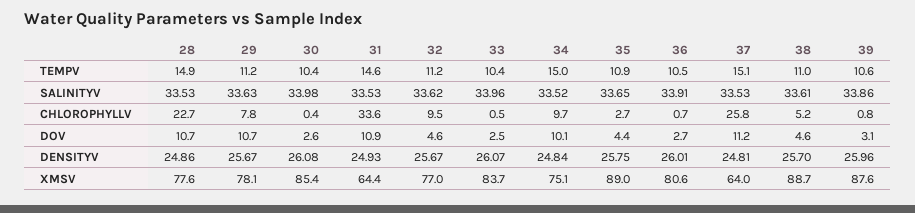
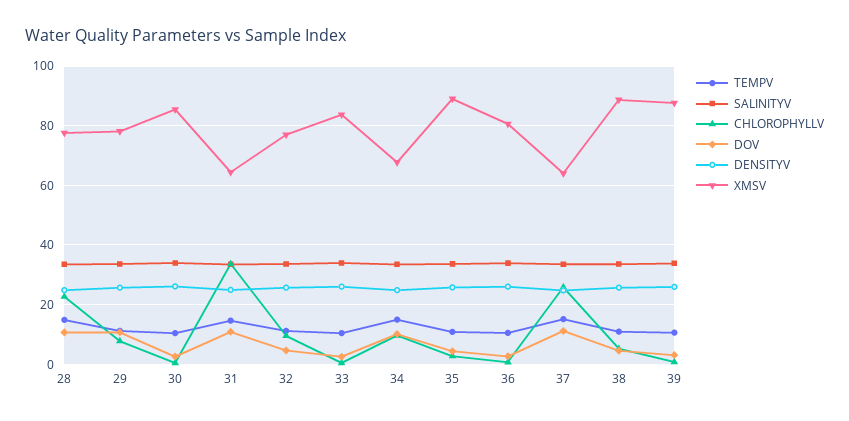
  {
    "TEMPV": {
      "28": 14.9,
      "29": 11.2,
      "30": 10.4,
      "31": 14.6,
      "32": 11.2,
      "33": 10.4,
      "34": 15,
      "35": 10.9,
      "36": 10.5,
      "37": 15.1,
      "38": 11,
      "39": 10.6
    },
    "SALINITYV": {
      "28": 33.53,
      "29": 33.63,
      "30": 33.98,
      "31": 33.53,
      "32": 33.62,
      "33": 33.96,
      "34": 33.52,
      "35": 33.65,
      "36": 33.91,
      "37": 33.53,
      "38": 33.61,
      "39": 33.86
    },
    "CHLOROPHYLLV": {
      "28": 22.7,
      "29": 7.8,
      "30": 0.4,
      "31": 33.6,
      "32": 9.5,
      "33": 0.5,
      "34": 9.7,
      "35": 2.7,
      "36": 0.7,
      "37": 25.8,
      "38": 5.2,
      "39": 0.8
    },
    "DOV": {
      "28": 10.7,
      "29": 10.7,
      "30": 2.6,
      "31": 10.9,
      "32": 4.6,
      "33": 2.5,
      "34": 10.1,
      "35": 4.4,
      "36": 2.7,
      "37": 11.2,
      "38": 4.6,
      "39": 3.1
    },
    "DENSITYV": {
      "28": 24.86,
      "29": 25.67,
      "30": 26.08,
      "31": 24.93,
      "32": 25.67,
      "33": 26.07,
      "34": 24.84,
      "35": 25.75,
      "36": 26.01,
      "37": 24.81,
      "38": 25.7,
      "39": 25.96
    },
    "XMSV": {
      "28": 77.6,
      "29": 78.1,
      "30": 85.4,
      "31": 64.4,
      "32": 77,
      "33": 83.7,
-     "34": 75.1,
+     "34": 67.5,
      "35": 89,
      "36": 80.6,
      "37": 64,
      "38": 88.7,
      "39": 87.6
    }
  }

